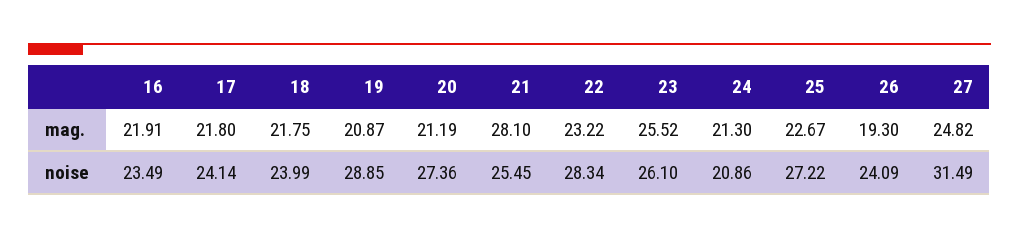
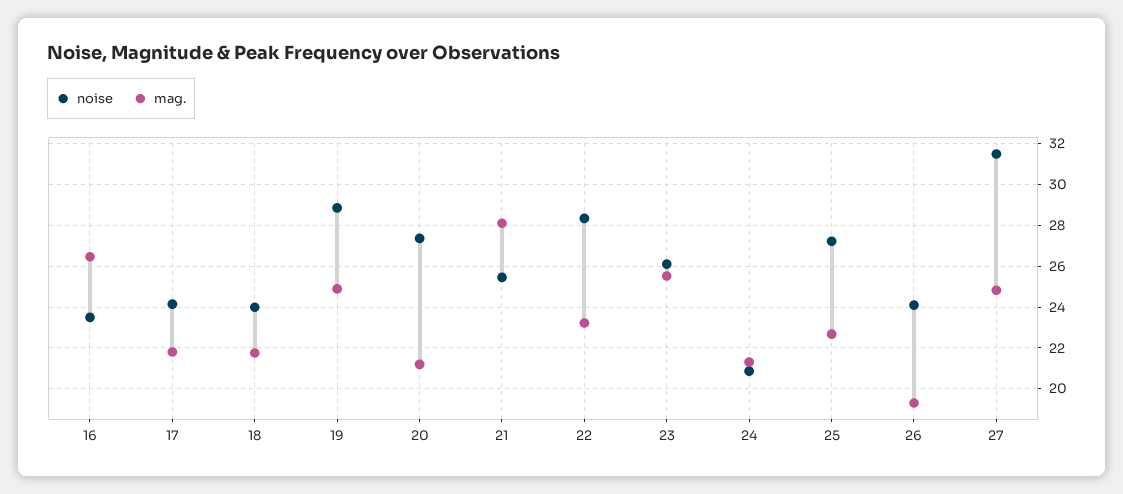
  {
    "mag.": {
-     "16": 21.91,
+     "16": 26.5,
      "17": 21.8,
      "18": 21.75,
-     "19": 20.87,
+     "19": 25,
      "20": 21.19,
      "21": 28.1,
      "22": 23.22,
      "23": 25.52,
      "24": 21.3,
      "25": 22.67,
      "26": 19.3,
      "27": 24.82
    },
    "noise": {
      "16": 23.49,
      "17": 24.14,
      "18": 23.99,
      "19": 28.85,
      "20": 27.36,
      "21": 25.45,
      "22": 28.34,
      "23": 26.1,
      "24": 20.86,
      "25": 27.22,
      "26": 24.09,
      "27": 31.49
    }
  }

